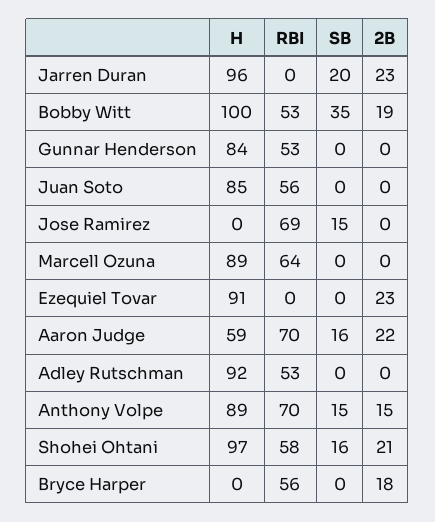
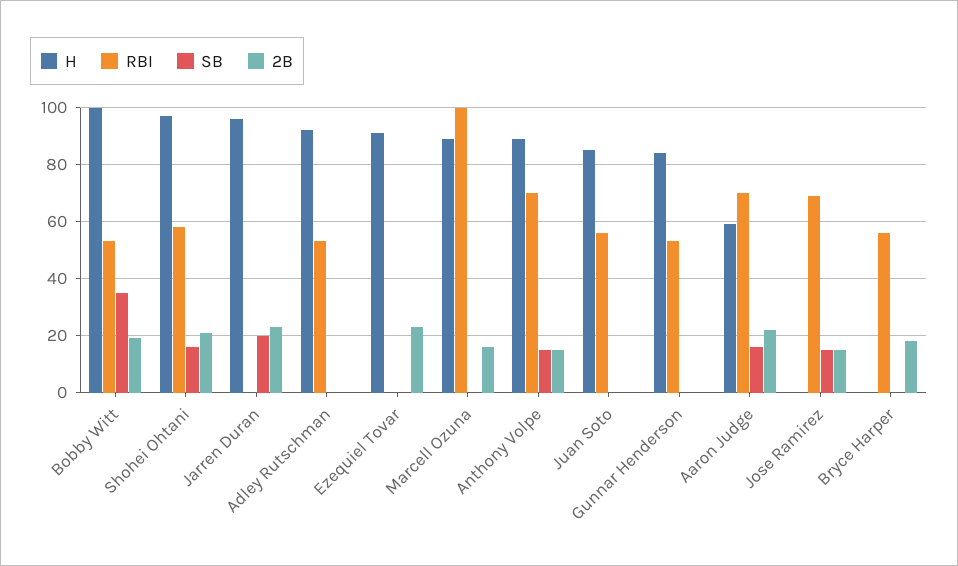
  {
    "H": {
      "Jarren Duran": 96,
      "Bobby Witt": 100,
      "Gunnar Henderson": 84,
      "Juan Soto": 85,
      "Jose Ramirez": 0,
      "Marcell Ozuna": 89,
      "Ezequiel Tovar": 91,
      "Aaron Judge": 59,
      "Adley Rutschman": 92,
      "Anthony Volpe": 89,
      "Shohei Ohtani": 97,
      "Bryce Harper": 0
    },
    "RBI": {
      "Jarren Duran": 0,
      "Bobby Witt": 53,
      "Gunnar Henderson": 53,
      "Juan Soto": 56,
      "Jose Ramirez": 69,
-     "Marcell Ozuna": 64,
+     "Marcell Ozuna": 100,
      "Ezequiel Tovar": 0,
      "Aaron Judge": 70,
      "Adley Rutschman": 53,
      "Anthony Volpe": 70,
      "Shohei Ohtani": 58,
      "Bryce Harper": 56
    },
    "SB": {
      "Jarren Duran": 20,
      "Bobby Witt": 35,
      "Gunnar Henderson": 0,
      "Juan Soto": 0,
      "Jose Ramirez": 15,
      "Marcell Ozuna": 0,
      "Ezequiel Tovar": 0,
      "Aaron Judge": 16,
      "Adley Rutschman": 0,
      "Anthony Volpe": 15,
      "Shohei Ohtani": 16,
      "Bryce Harper": 0
    },
    "2B": {
      "Jarren Duran": 23,
      "Bobby Witt": 19,
      "Gunnar Henderson": 0,
      "Juan Soto": 0,
-     "Jose Ramirez": 0,
+     "Jose Ramirez": 15,
-     "Marcell Ozuna": 0,
+     "Marcell Ozuna": 15,
      "Ezequiel Tovar": 23,
      "Aaron Judge": 22,
      "Adley Rutschman": 0,
      "Anthony Volpe": 15,
      "Shohei Ohtani": 21,
      "Bryce Harper": 18
    }
  }

